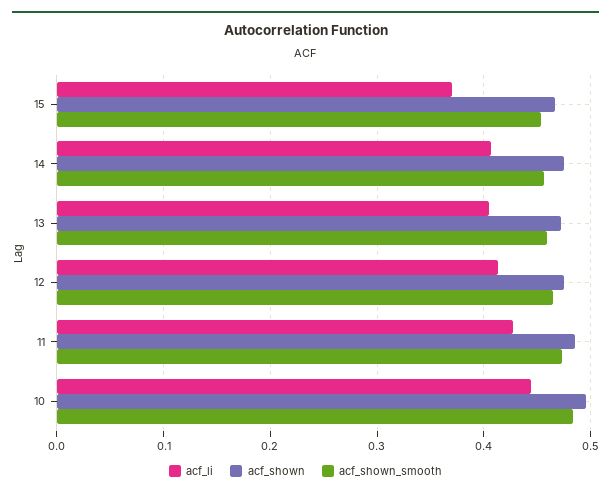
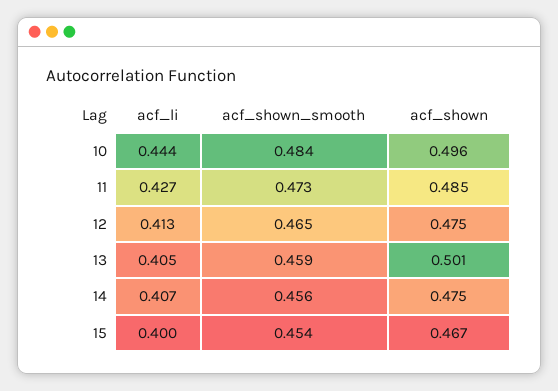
  {
    "acf_li": {
-     "15": 0.37,
+     "15": 0.4,
      "14": 0.407,
      "13": 0.405,
      "12": 0.413,
      "11": 0.427,
      "10": 0.444
    },
    "acf_shown": {
      "15": 0.467,
      "14": 0.475,
-     "13": 0.47,
+     "13": 0.501,
      "12": 0.475,
      "11": 0.485,
      "10": 0.496
    },
    "acf_shown_smooth": {
      "15": 0.454,
      "14": 0.456,
      "13": 0.459,
      "12": 0.465,
      "11": 0.473,
      "10": 0.484
    }
  }

